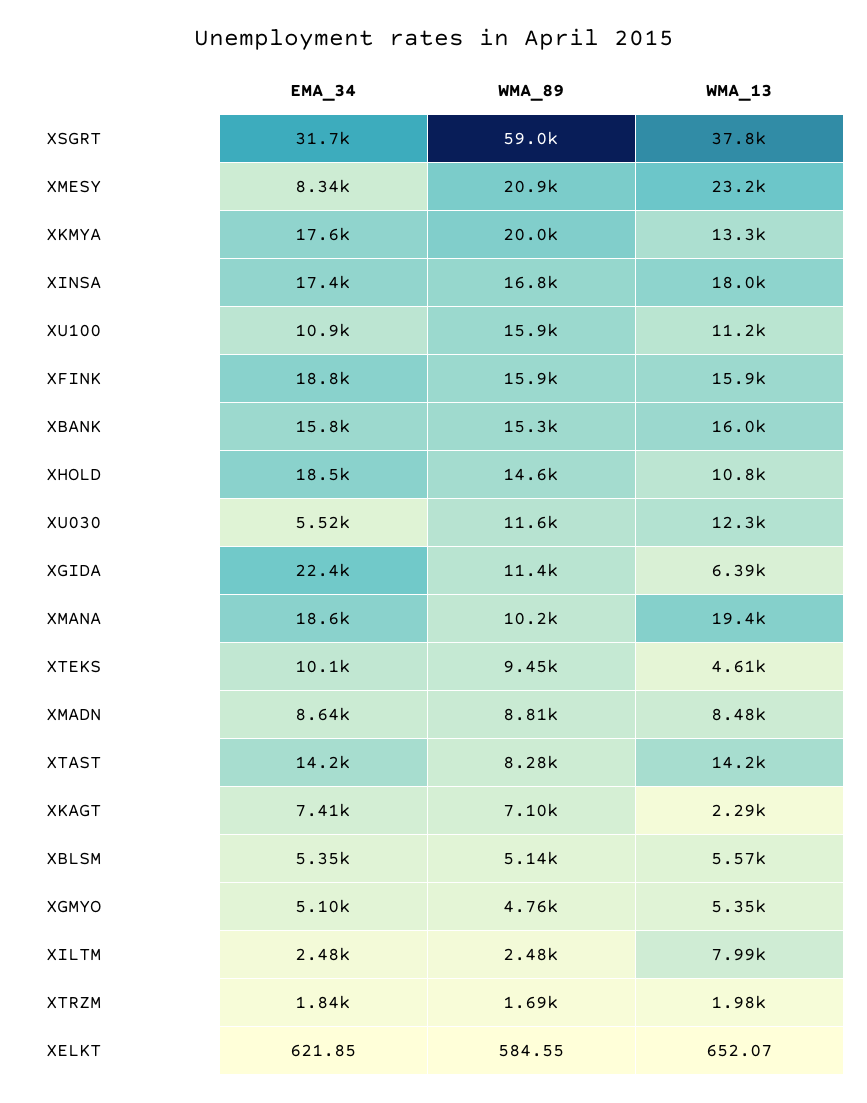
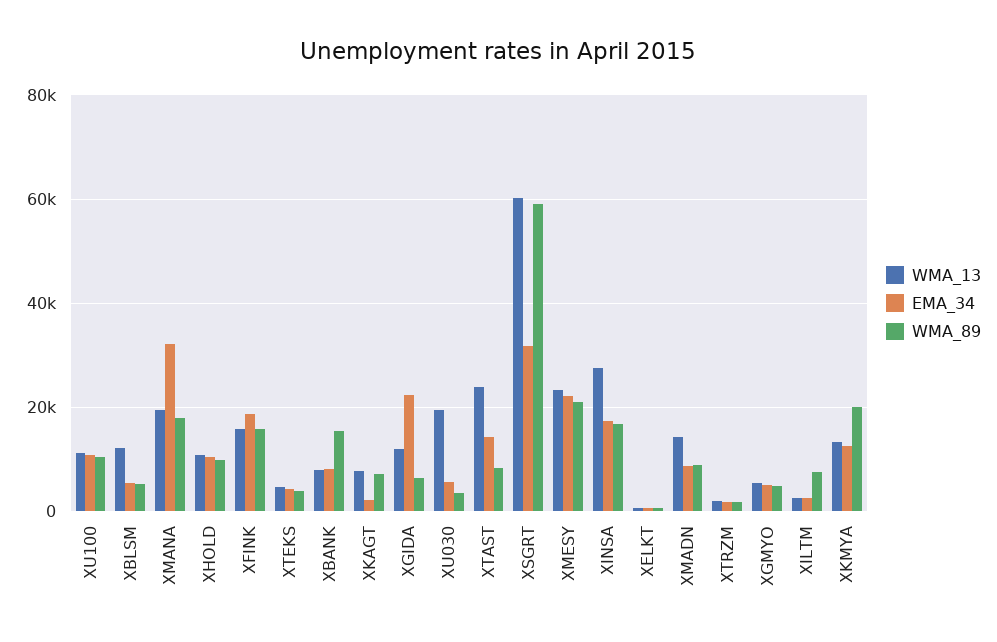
  {
    "EMA_34": {
      "XSGRT": 31700,
-     "XMESY": 8340,
+     "XMESY": 22000,
-     "XKMYA": 17600,
+     "XKMYA": 12000,
      "XINSA": 17400,
      "XU100": 10900,
      "XFINK": 18800,
-     "XBANK": 15800,
+     "XBANK": 8000,
-     "XHOLD": 18500,
+     "XHOLD": 10000,
      "XU030": 5520,
      "XGIDA": 22400,
-     "XMANA": 18600,
+     "XMANA": 32000,
-     "XTEKS": 10100,
+     "XTEKS": 4000,
      "XMADN": 8640,
      "XTAST": 14200,
-     "XKAGT": 7410,
+     "XKAGT": 2000,
      "XBLSM": 5350,
      "XGMYO": 5100,
      "XILTM": 2480,
      "XTRZM": 1840,
      "XELKT": 621.85
    },
    "WMA_89": {
      "XSGRT": 59000,
      "XMESY": 20900,
      "XKMYA": 20000,
      "XINSA": 16800,
-     "XU100": 15900,
+     "XU100": 10000,
      "XFINK": 15900,
      "XBANK": 15300,
-     "XHOLD": 14600,
+     "XHOLD": 10000,
-     "XU030": 11600,
+     "XU030": 4000,
-     "XGIDA": 11400,
+     "XGIDA": 6000,
-     "XMANA": 10200,
+     "XMANA": 18000,
-     "XTEKS": 9450,
+     "XTEKS": 4000,
      "XMADN": 8810,
      "XTAST": 8280,
      "XKAGT": 7100,
      "XBLSM": 5140,
      "XGMYO": 4760,
-     "XILTM": 2480,
+     "XILTM": 8000,
      "XTRZM": 1690,
      "XELKT": 584.55
    },
    "WMA_13": {
-     "XSGRT": 37800,
+     "XSGRT": 60000,
      "XMESY": 23200,
      "XKMYA": 13300,
-     "XINSA": 18000,
+     "XINSA": 28000,
      "XU100": 11200,
      "XFINK": 15900,
-     "XBANK": 16000,
+     "XBANK": 8000,
      "XHOLD": 10800,
-     "XU030": 12300,
+     "XU030": 20000,
-     "XGIDA": 6390,
+     "XGIDA": 12000,
      "XMANA": 19400,
      "XTEKS": 4610,
-     "XMADN": 8480,
+     "XMADN": 14000,
-     "XTAST": 14200,
+     "XTAST": 24000,
-     "XKAGT": 2290,
+     "XKAGT": 8000,
-     "XBLSM": 5570,
+     "XBLSM": 12000,
      "XGMYO": 5350,
-     "XILTM": 7990,
+     "XILTM": 2000,
      "XTRZM": 1980,
      "XELKT": 652.07
    }
  }

